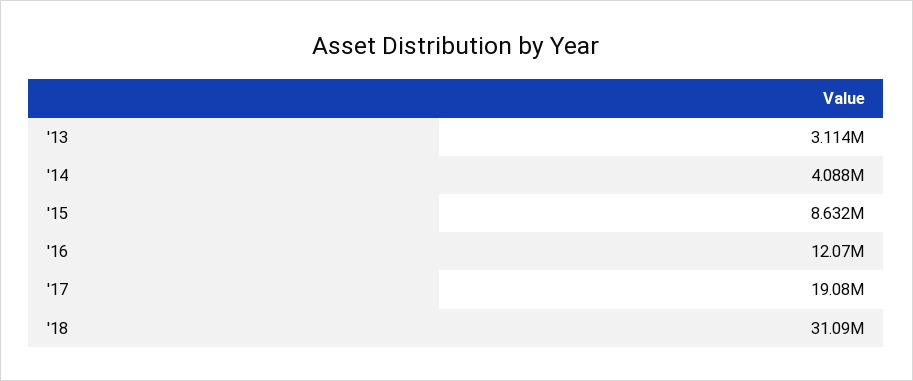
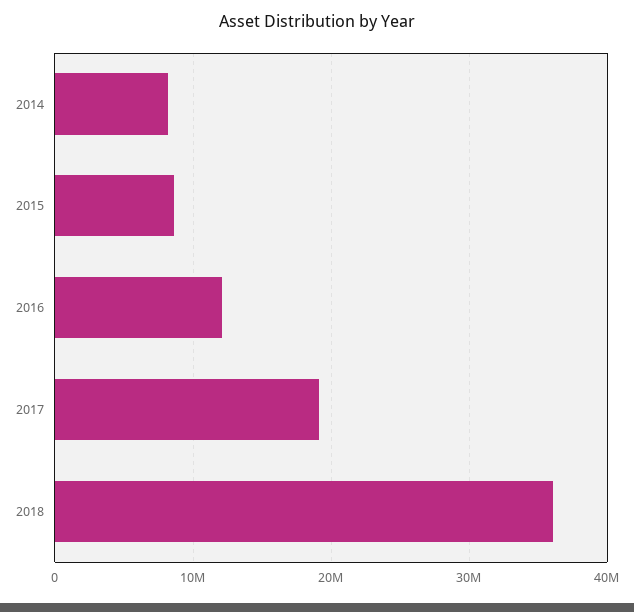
  {
-   "'13": 3114000,
-   "'14": 4088000,
+   "'14": 8000000,
    "'15": 8632000,
    "'16": 12070000,
    "'17": 19080000,
-   "'18": 31090000
+   "'18": 36000000
  }

